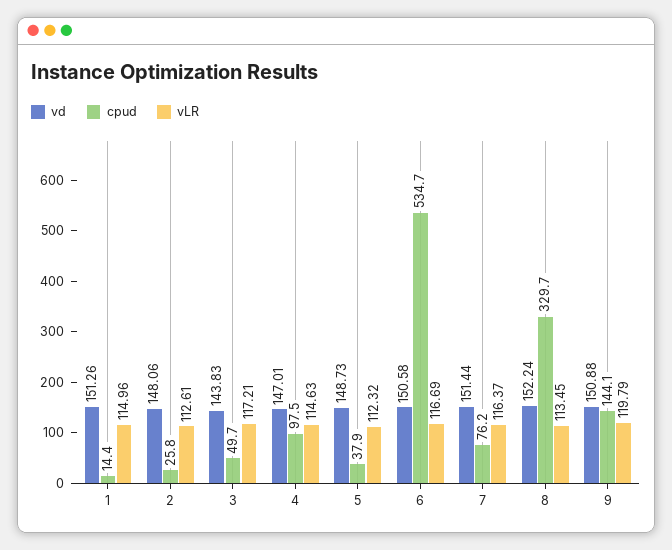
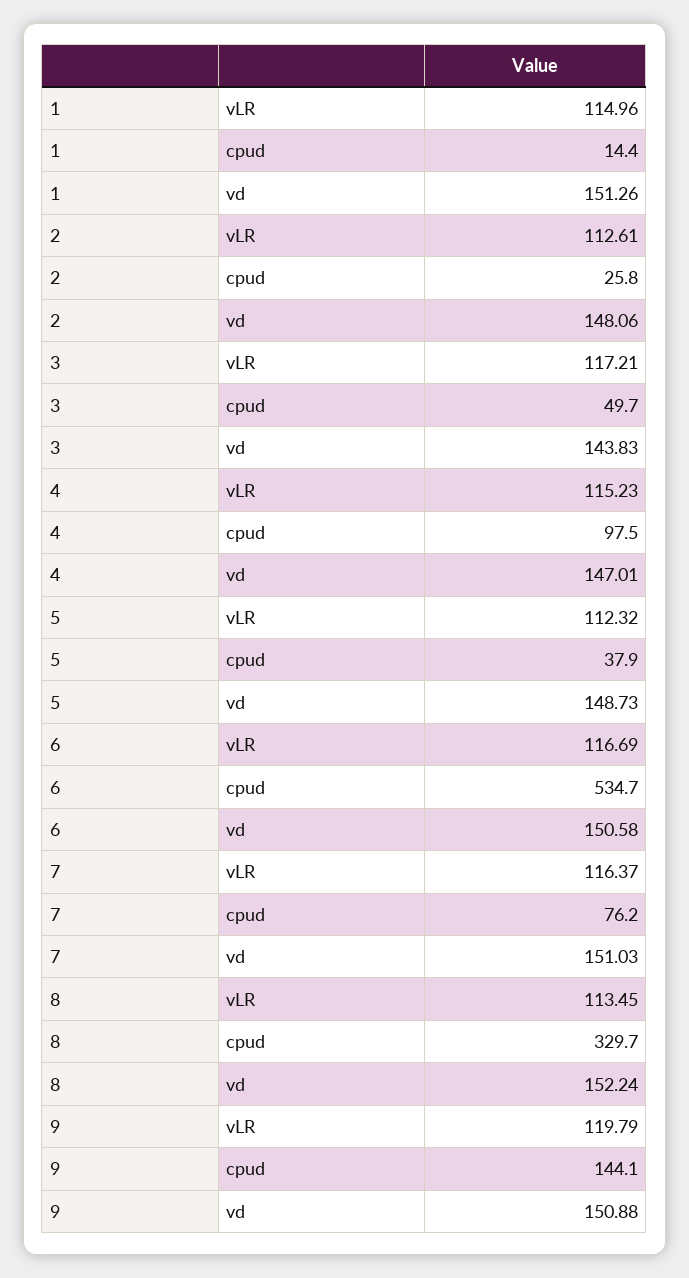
  {
    "vd": {
      "1": 151.26,
      "2": 148.06,
      "3": 143.83,
      "4": 147.01,
      "5": 148.73,
      "6": 150.58,
-     "7": 151.44,
+     "7": 151.03,
      "8": 152.24,
      "9": 150.88
    },
    "cpud": {
      "1": 14.4,
      "2": 25.8,
      "3": 49.7,
      "4": 97.5,
      "5": 37.9,
      "6": 534.7,
      "7": 76.2,
      "8": 329.7,
      "9": 144.1
    },
    "vLR": {
      "1": 114.96,
      "2": 112.61,
      "3": 117.21,
-     "4": 114.63,
+     "4": 115.23,
      "5": 112.32,
      "6": 116.69,
      "7": 116.37,
      "8": 113.45,
      "9": 119.79
    }
  }

